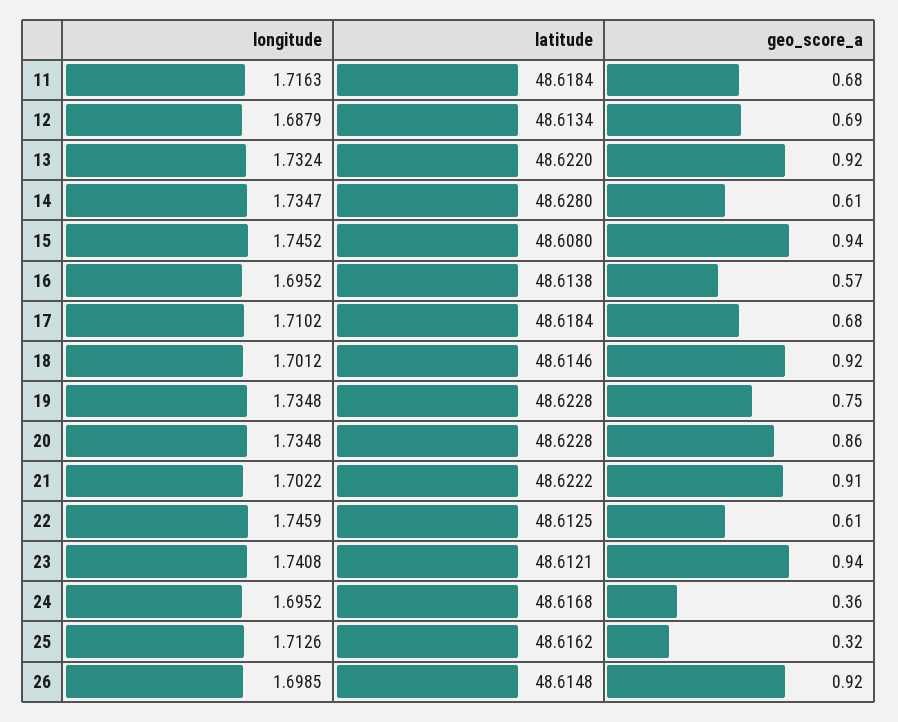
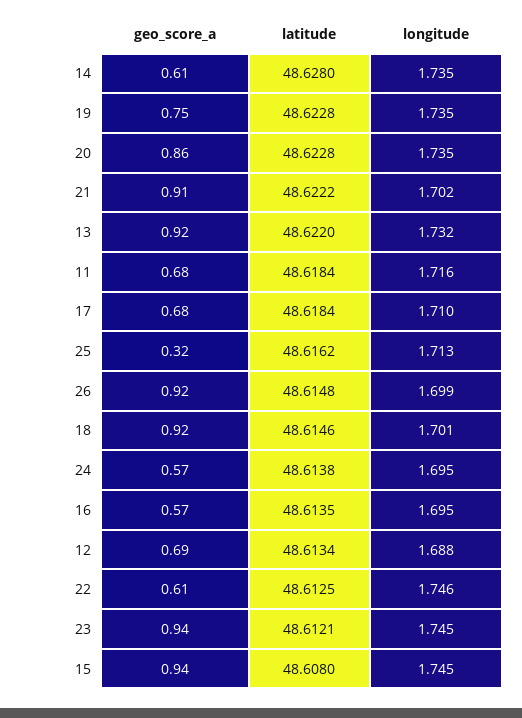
  {
    "longitude": {
      "11": 1.7163,
      "12": 1.6879,
      "13": 1.7324,
      "14": 1.7347,
      "15": 1.7452,
      "16": 1.6952,
      "17": 1.7102,
      "18": 1.7012,
      "19": 1.7348,
      "20": 1.7348,
      "21": 1.7022,
      "22": 1.7459,
-     "23": 1.7408,
+     "23": 1.745,
      "24": 1.6952,
      "25": 1.7126,
      "26": 1.6985
    },
    "latitude": {
      "11": 48.6184,
      "12": 48.6134,
      "13": 48.622,
      "14": 48.628,
      "15": 48.608,
-     "16": 48.6138,
+     "16": 48.6135,
      "17": 48.6184,
      "18": 48.6146,
      "19": 48.6228,
      "20": 48.6228,
      "21": 48.6222,
      "22": 48.6125,
      "23": 48.6121,
-     "24": 48.6168,
+     "24": 48.6138,
      "25": 48.6162,
      "26": 48.6148
    },
    "geo_score_a": {
      "11": 0.68,
      "12": 0.69,
      "13": 0.92,
      "14": 0.61,
      "15": 0.94,
      "16": 0.57,
      "17": 0.68,
      "18": 0.92,
      "19": 0.75,
      "20": 0.86,
      "21": 0.91,
      "22": 0.61,
      "23": 0.94,
-     "24": 0.36,
+     "24": 0.57,
      "25": 0.32,
      "26": 0.92
    }
  }

